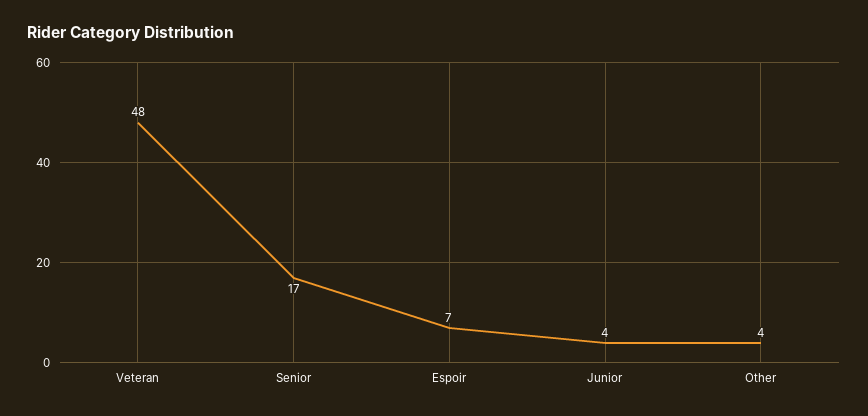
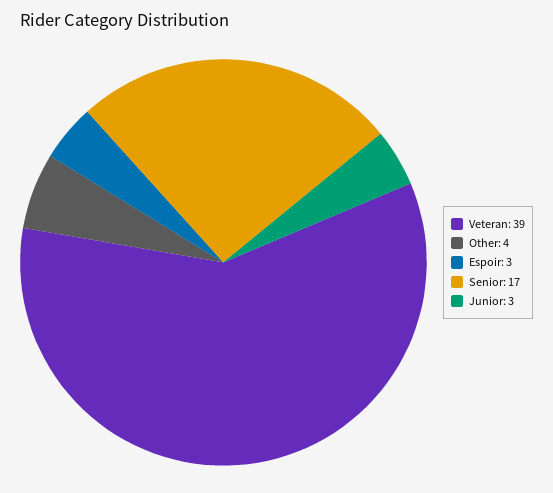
  {
-   "Veteran": 48,
+   "Veteran": 39,
    "Senior": 17,
-   "Espoir": 7,
+   "Espoir": 3,
-   "Junior": 4,
+   "Junior": 3,
    "Other": 4
  }

